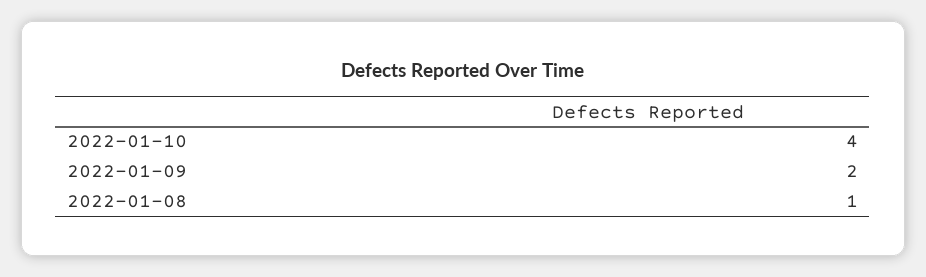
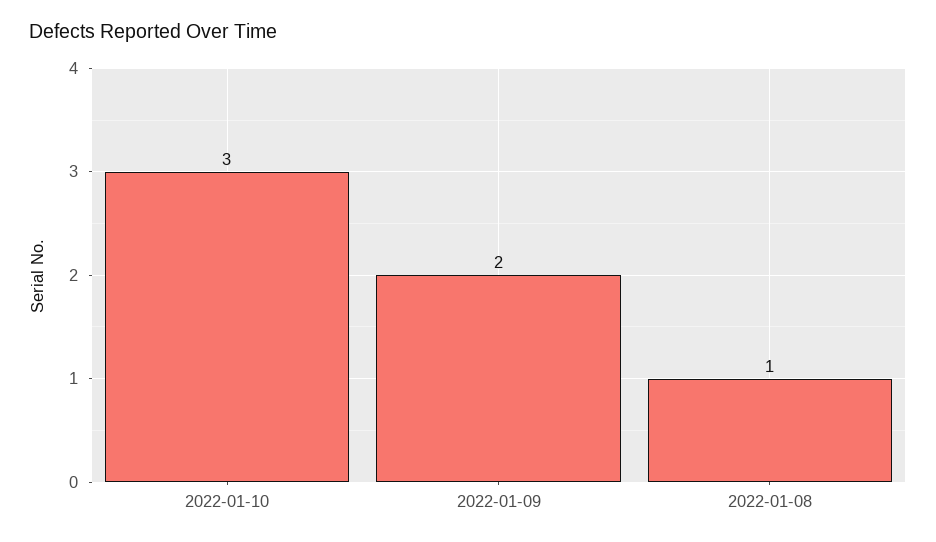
  {
-   "2022-01-10": 4,
+   "2022-01-10": 3,
    "2022-01-09": 2,
    "2022-01-08": 1
  }

